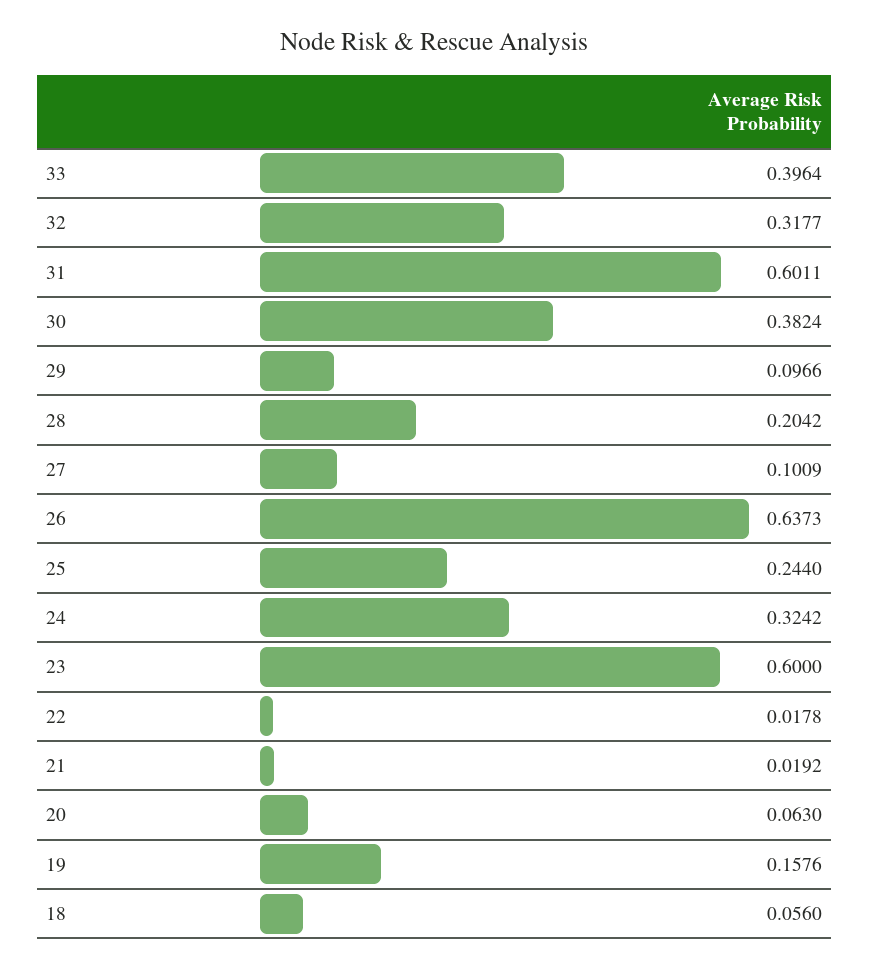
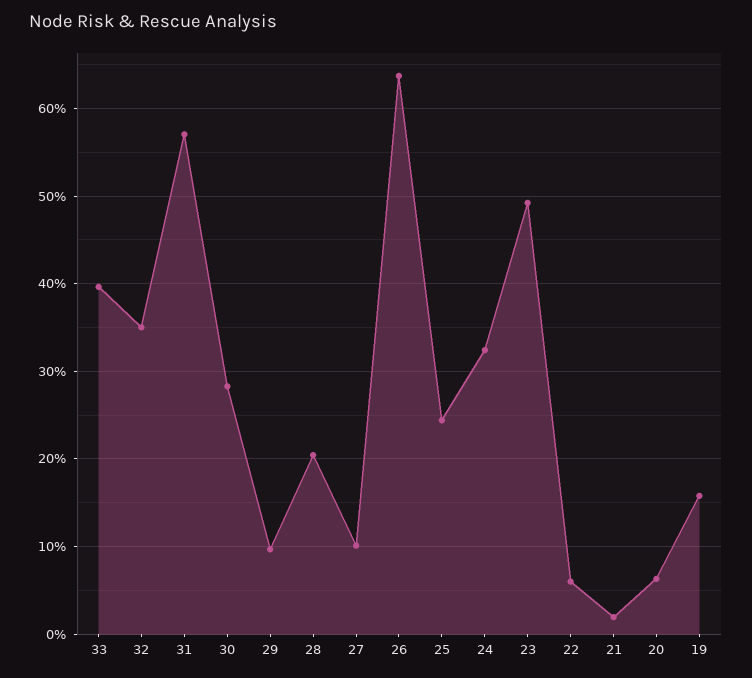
  {
    "33": 0.3964,
-   "32": 0.3177,
+   "32": 0.35,
-   "31": 0.6011,
+   "31": 0.57,
-   "30": 0.3824,
+   "30": 0.28,
    "29": 0.0966,
    "28": 0.2042,
    "27": 0.1009,
    "26": 0.6373,
    "25": 0.244,
    "24": 0.3242,
-   "23": 0.6,
+   "23": 0.49,
-   "22": 0.0178,
+   "22": 0.06,
    "21": 0.0192,
    "20": 0.063,
-   "19": 0.1576,
+   "19": 0.1576
-   "18": 0.056
  }

